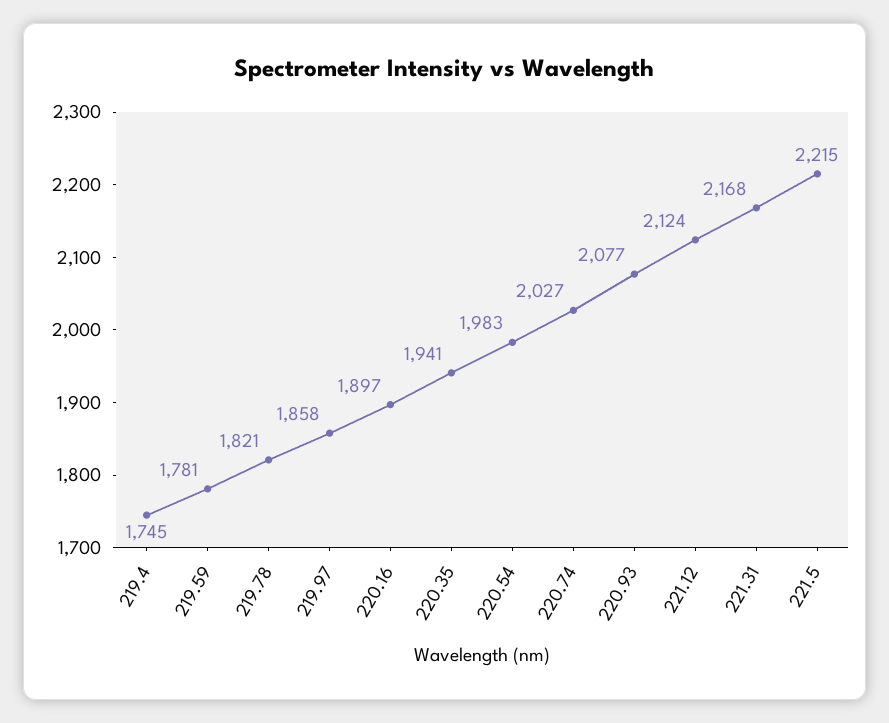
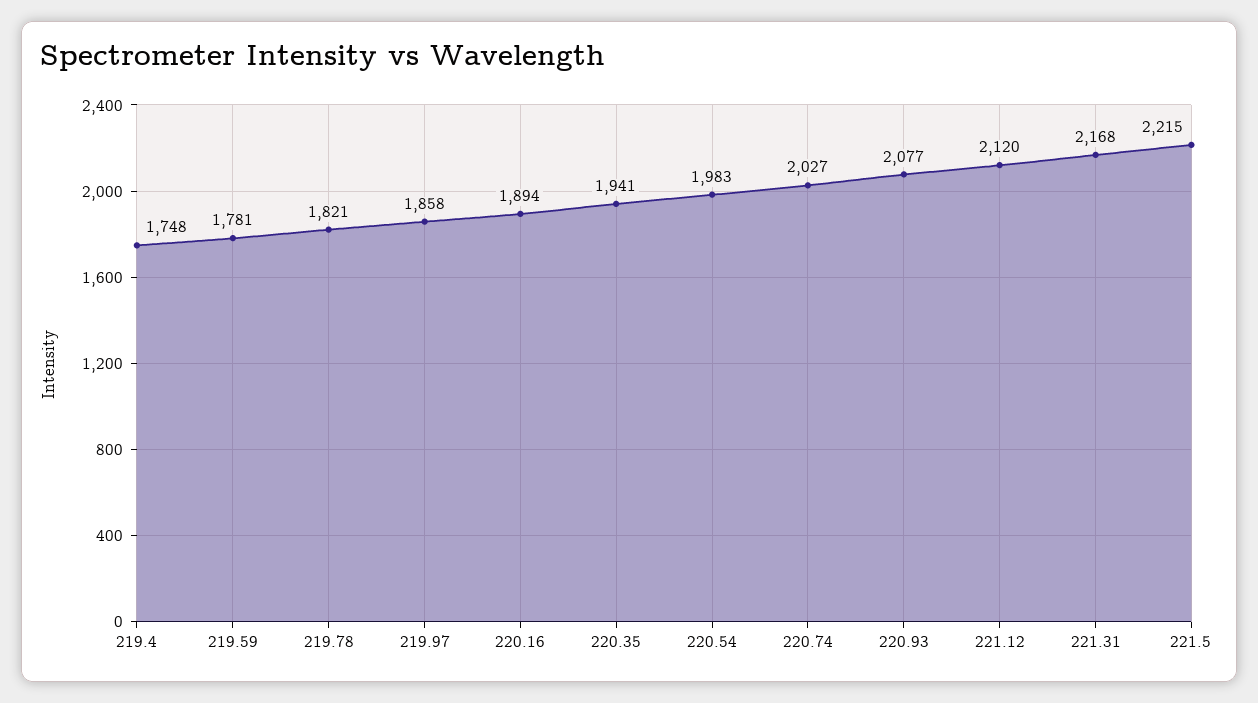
  {
-   "219.4": 1745,
+   "219.4": 1748,
    "219.59": 1781,
    "219.78": 1821,
    "219.97": 1858,
-   "220.16": 1897,
+   "220.16": 1894,
    "220.35": 1941,
    "220.54": 1983,
    "220.74": 2027,
    "220.93": 2077,
-   "221.12": 2124,
+   "221.12": 2120,
    "221.31": 2168,
    "221.5": 2215
  }

